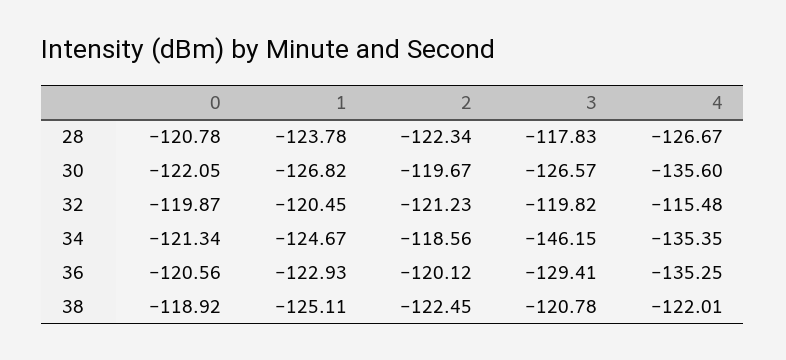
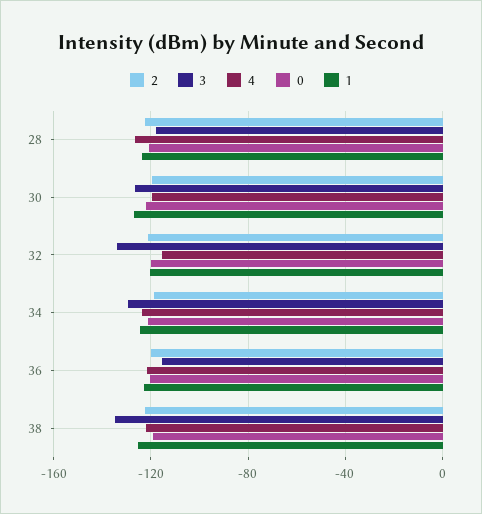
  {
    "0": {
      "28": -120.78,
      "30": -122.05,
      "32": -119.87,
      "34": -121.34,
      "36": -120.56,
      "38": -118.92
    },
    "1": {
      "28": -123.78,
      "30": -126.82,
      "32": -120.45,
      "34": -124.67,
      "36": -122.93,
      "38": -125.11
    },
    "2": {
      "28": -122.34,
      "30": -119.67,
      "32": -121.23,
      "34": -118.56,
      "36": -120.12,
      "38": -122.45
    },
    "3": {
      "28": -117.83,
      "30": -126.57,
-     "32": -119.82,
+     "32": -135,
-     "34": -146.15,
+     "34": -130,
-     "36": -129.41,
+     "36": -115,
-     "38": -120.78
+     "38": -135
    },
    "4": {
      "28": -126.67,
-     "30": -135.6,
+     "30": -120,
      "32": -115.48,
-     "34": -135.35,
+     "34": -125,
-     "36": -135.25,
+     "36": -120,
      "38": -122.01
    }
  }

